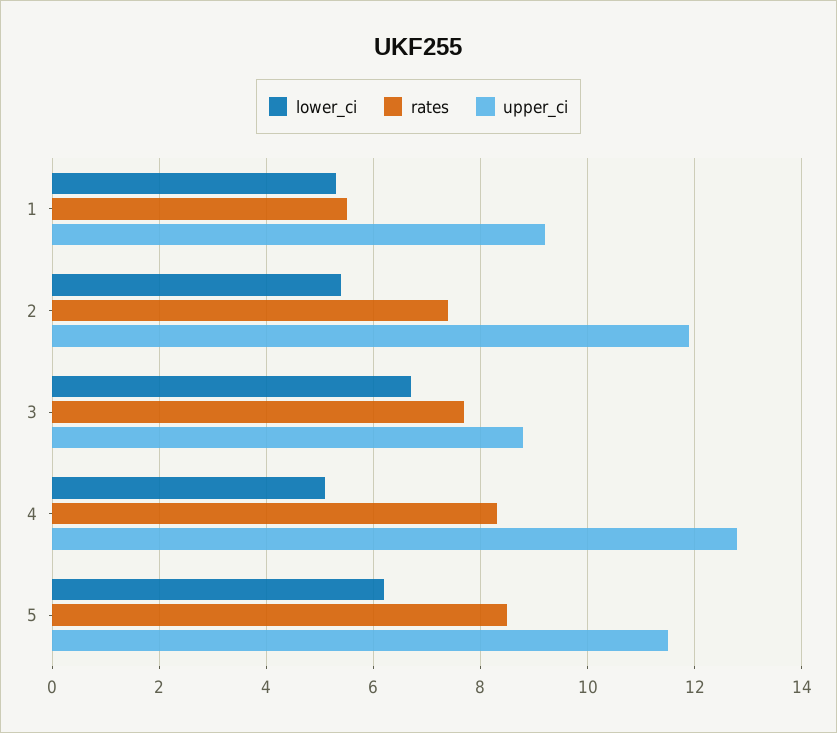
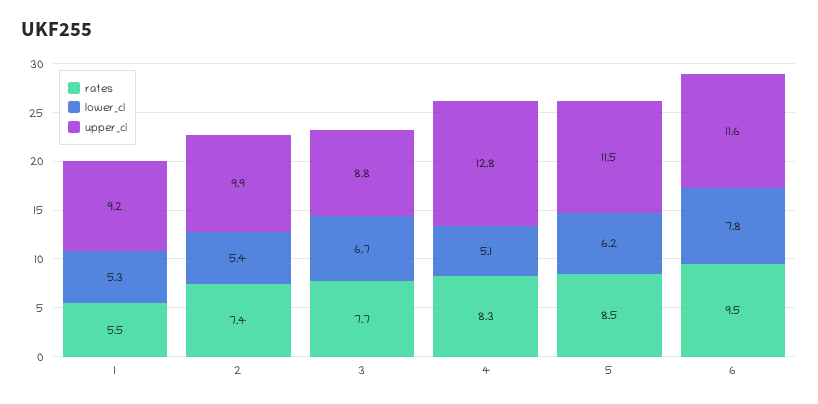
  {
    "lower_ci": {
      "1": 5.3,
      "2": 5.4,
      "3": 6.7,
      "4": 5.1,
-     "5": 6.2
+     "5": 6.2,
+     "6": 7.8
    },
    "rates": {
      "1": 5.5,
      "2": 7.4,
      "3": 7.7,
      "4": 8.3,
-     "5": 8.5
+     "5": 8.5,
+     "6": 9.5
    },
    "upper_ci": {
      "1": 9.2,
-     "2": 12,
+     "2": 9.9,
      "3": 8.8,
      "4": 12.8,
-     "5": 11.5
+     "5": 11.5,
+     "6": 11.6
    }
  }

